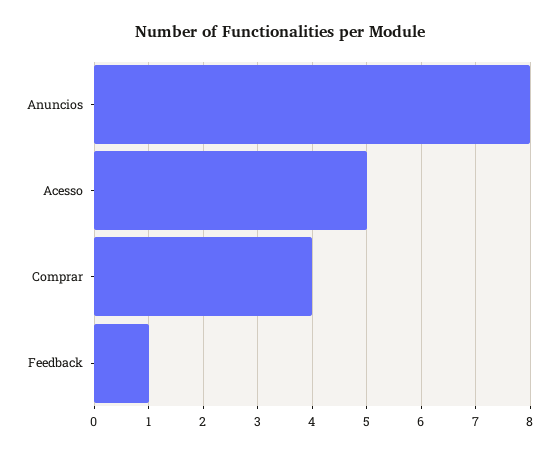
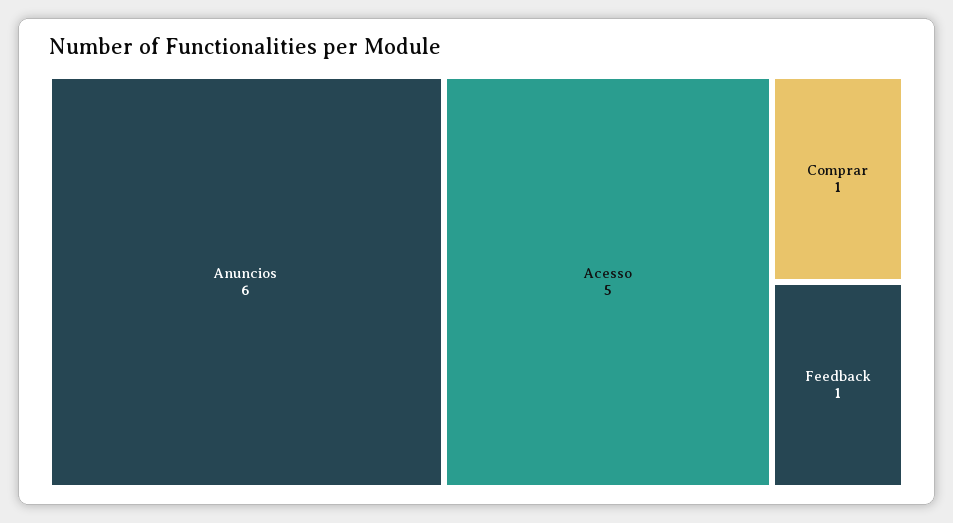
  {
-   "Anuncios": 8,
+   "Anuncios": 6,
    "Acesso": 5,
-   "Comprar": 4,
+   "Comprar": 1,
    "Feedback": 1
  }

